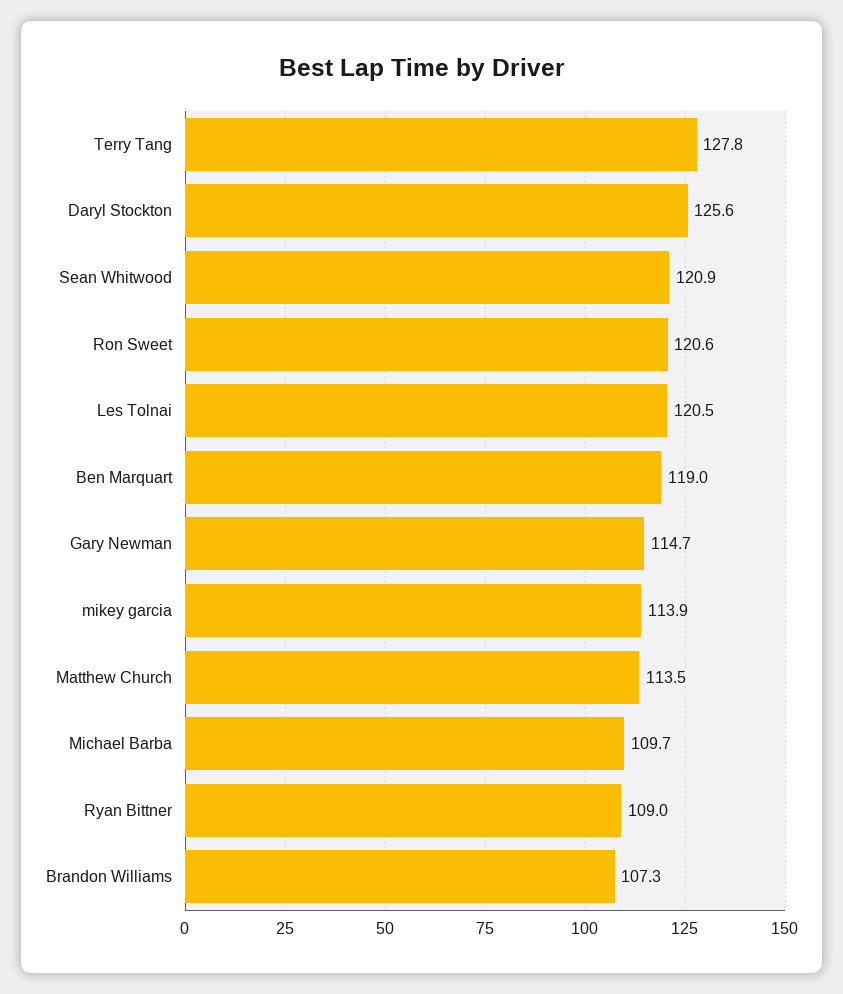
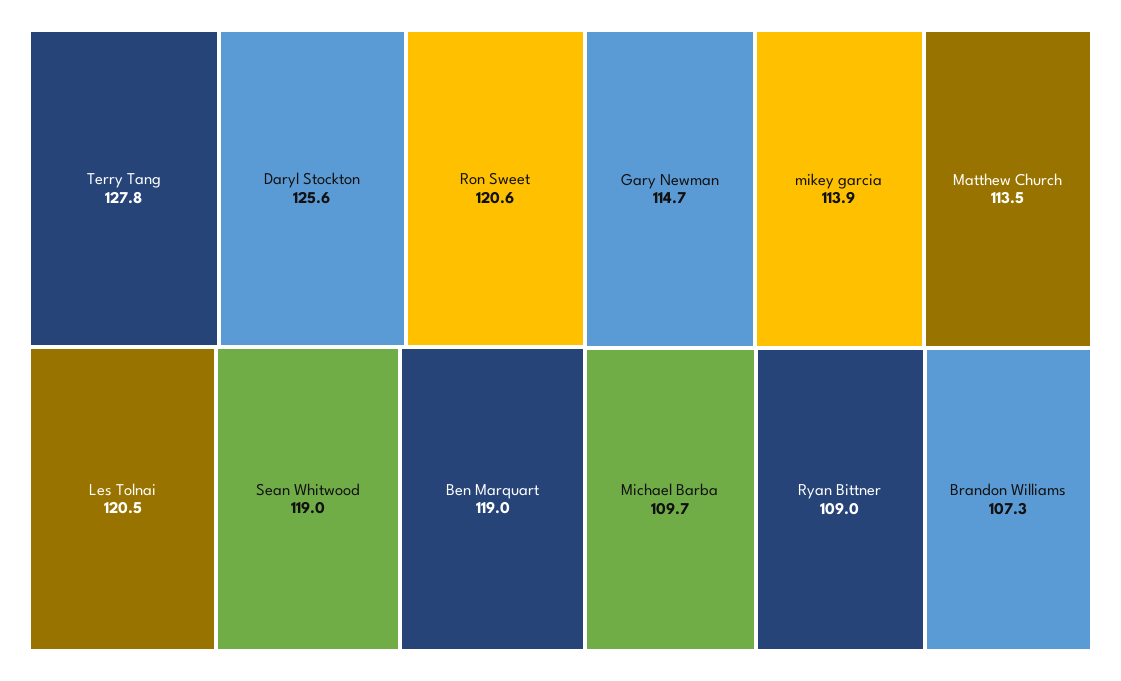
  {
    "Terry Tang": 127.8,
    "Daryl Stockton": 125.6,
-   "Sean Whitwood": 120.9,
+   "Sean Whitwood": 119,
    "Ron Sweet": 120.6,
    "Les Tolnai": 120.5,
    "Ben Marquart": 119,
    "Gary Newman": 114.7,
    "mikey garcia": 113.9,
    "Matthew Church": 113.5,
    "Michael Barba": 109.7,
    "Ryan Bittner": 109,
    "Brandon Williams": 107.3
  }

